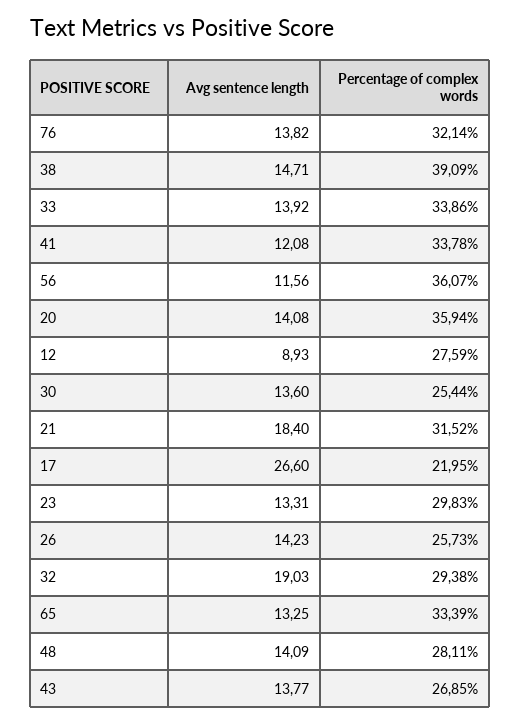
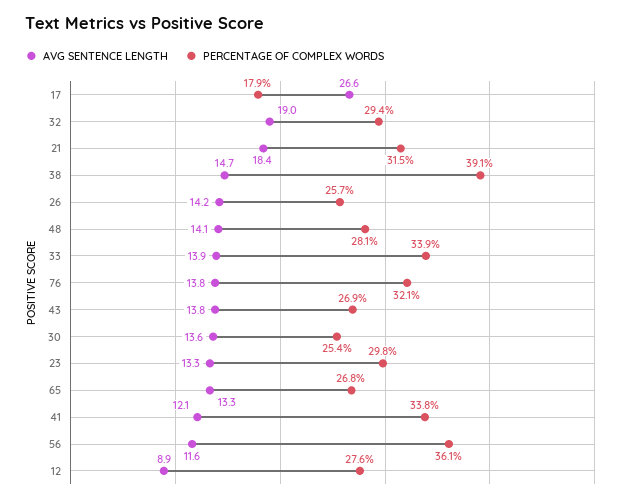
  {
    "Avg sentence length": {
      "76": 13.82,
      "38": 14.71,
      "33": 13.92,
      "41": 12.08,
      "56": 11.56,
-     "20": 14.08,
      "12": 8.93,
      "30": 13.6,
      "21": 18.4,
      "17": 26.6,
      "23": 13.31,
      "26": 14.23,
      "32": 19.03,
      "65": 13.25,
      "48": 14.09,
      "43": 13.77
    },
    "Percentage of complex words": {
      "76": 32.14,
      "38": 39.09,
      "33": 33.86,
      "41": 33.78,
      "56": 36.07,
-     "20": 35.94,
      "12": 27.59,
      "30": 25.44,
      "21": 31.52,
-     "17": 21.95,
+     "17": 17.9,
      "23": 29.83,
      "26": 25.73,
      "32": 29.38,
-     "65": 33.39,
+     "65": 26.8,
      "48": 28.11,
      "43": 26.85
    }
  }

